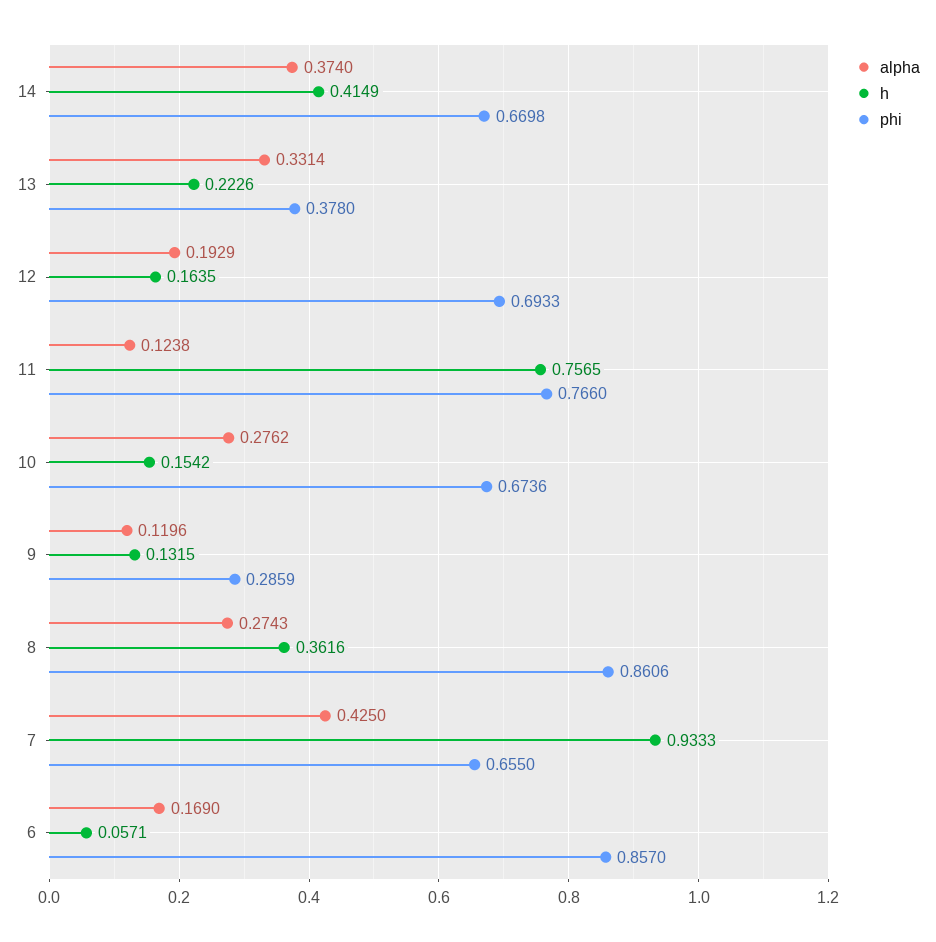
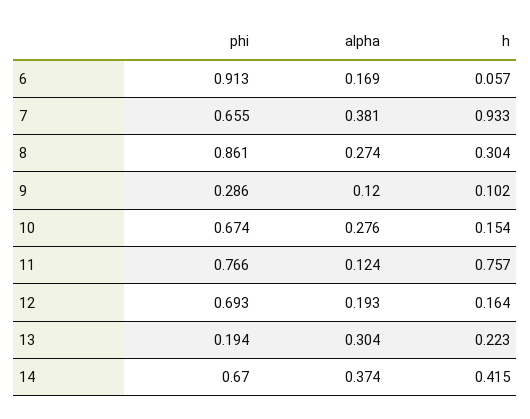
  {
    "alpha": {
      "14": 0.374,
-     "13": 0.3314,
+     "13": 0.304,
      "12": 0.1929,
      "11": 0.1238,
      "10": 0.2762,
      "9": 0.1196,
      "8": 0.2743,
-     "7": 0.425,
+     "7": 0.381,
      "6": 0.169
    },
    "h": {
      "14": 0.4149,
      "13": 0.2226,
      "12": 0.1635,
      "11": 0.7565,
      "10": 0.1542,
-     "9": 0.1315,
+     "9": 0.102,
-     "8": 0.3616,
+     "8": 0.304,
      "7": 0.9333,
      "6": 0.0571
    },
    "phi": {
      "14": 0.6698,
-     "13": 0.378,
+     "13": 0.194,
      "12": 0.6933,
      "11": 0.766,
      "10": 0.6736,
      "9": 0.2859,
      "8": 0.8606,
      "7": 0.655,
-     "6": 0.857
+     "6": 0.913
    }
  }

